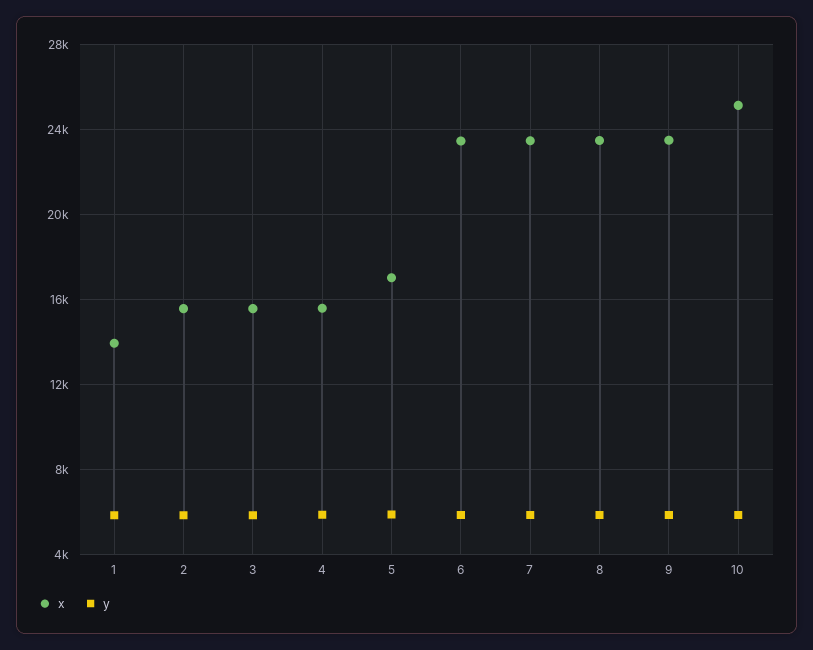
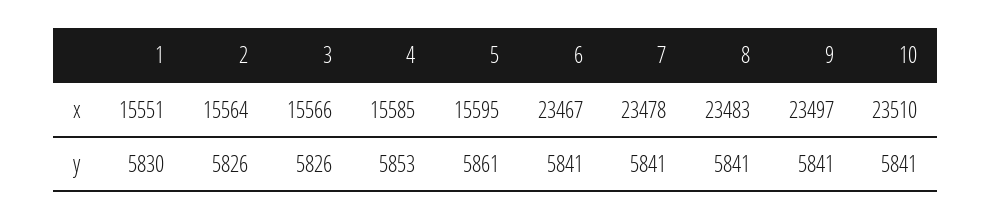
  {
    "x": {
-     "1": 14000,
+     "1": 15551,
      "2": 15564,
      "3": 15566,
      "4": 15585,
-     "5": 17000,
+     "5": 15595,
      "6": 23467,
      "7": 23478,
      "8": 23483,
      "9": 23497,
-     "10": 25000
+     "10": 23510
    },
    "y": {
      "1": 5830,
      "2": 5826,
      "3": 5826,
      "4": 5853,
      "5": 5861,
      "6": 5841,
      "7": 5841,
      "8": 5841,
      "9": 5841,
      "10": 5841
    }
  }

